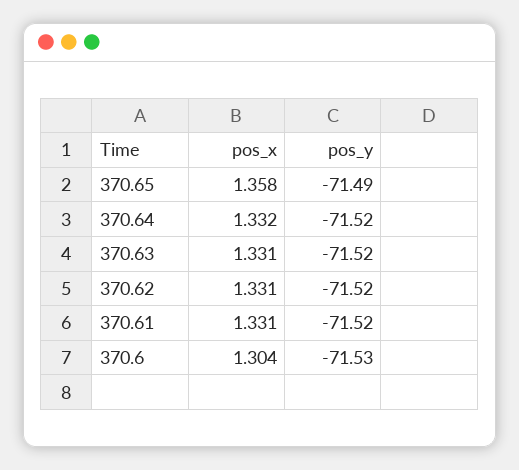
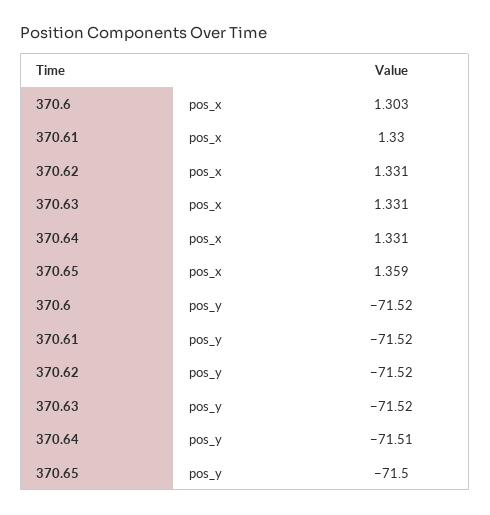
  {
    "pos_x": {
-     "370.65": 1.358,
+     "370.65": 1.359,
-     "370.64": 1.332,
+     "370.64": 1.331,
      "370.63": 1.331,
      "370.62": 1.331,
-     "370.61": 1.331,
+     "370.61": 1.33,
-     "370.6": 1.304
+     "370.6": 1.303
    },
    "pos_y": {
-     "370.65": -71.49,
+     "370.65": -71.5,
-     "370.64": -71.52,
+     "370.64": -71.51,
      "370.63": -71.52,
      "370.62": -71.52,
      "370.61": -71.52,
-     "370.6": -71.53
+     "370.6": -71.52
    }
  }

